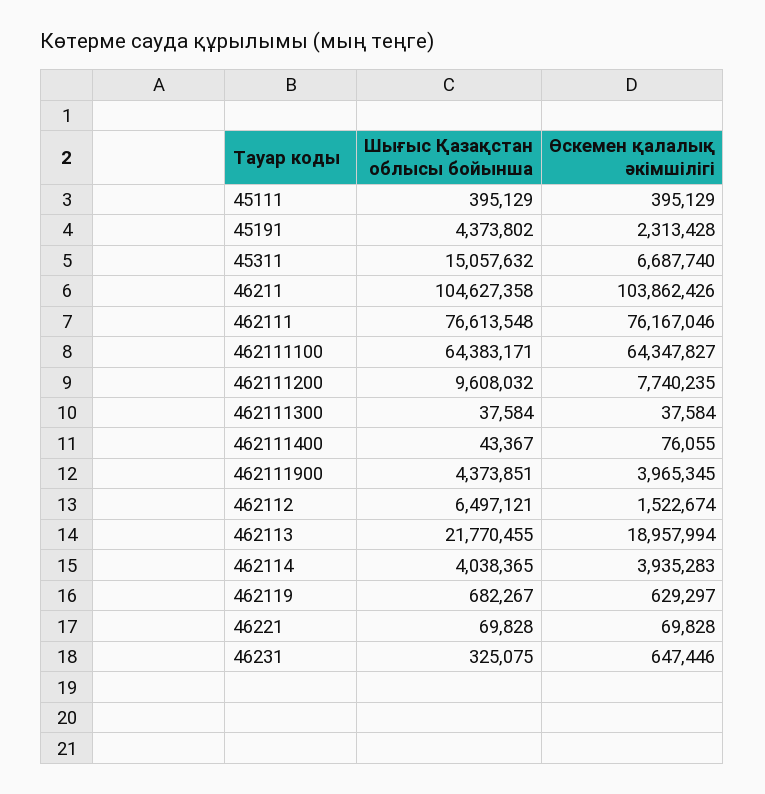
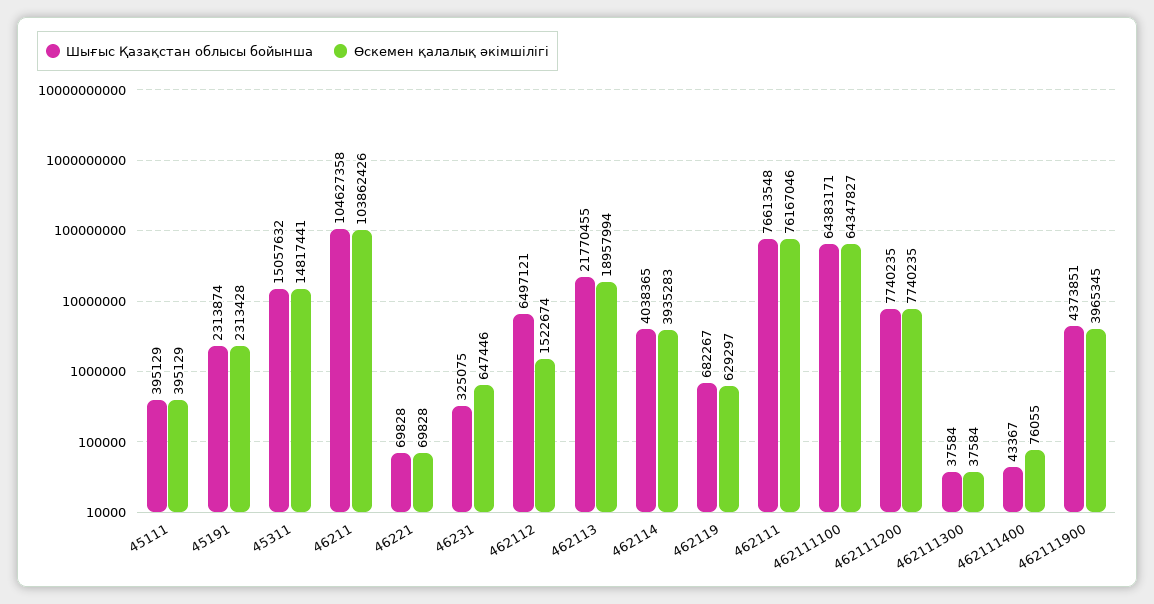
  {
    "Шығыс Қазақстан облысы бойынша": {
      "45111": 395129,
-     "45191": 4373802,
+     "45191": 2313874,
      "45311": 15057632,
      "46211": 104627358,
      "462111": 76613548,
      "462111100": 64383171,
-     "462111200": 9608032,
+     "462111200": 7740235,
      "462111300": 37584,
      "462111400": 43367,
      "462111900": 4373851,
      "462112": 6497121,
      "462113": 21770455,
      "462114": 4038365,
      "462119": 682267,
      "46221": 69828,
      "46231": 325075
    },
    "Өскемен қалалық әкімшілігі": {
      "45111": 395129,
      "45191": 2313428,
-     "45311": 6687740,
+     "45311": 14817441,
      "46211": 103862426,
      "462111": 76167046,
      "462111100": 64347827,
      "462111200": 7740235,
      "462111300": 37584,
      "462111400": 76055,
      "462111900": 3965345,
      "462112": 1522674,
      "462113": 18957994,
      "462114": 3935283,
      "462119": 629297,
      "46221": 69828,
      "46231": 647446
    }
  }

